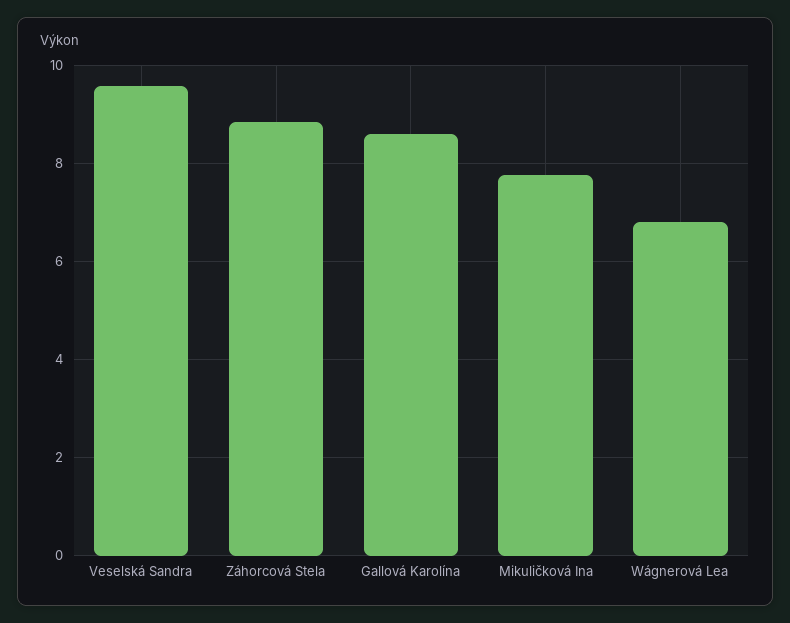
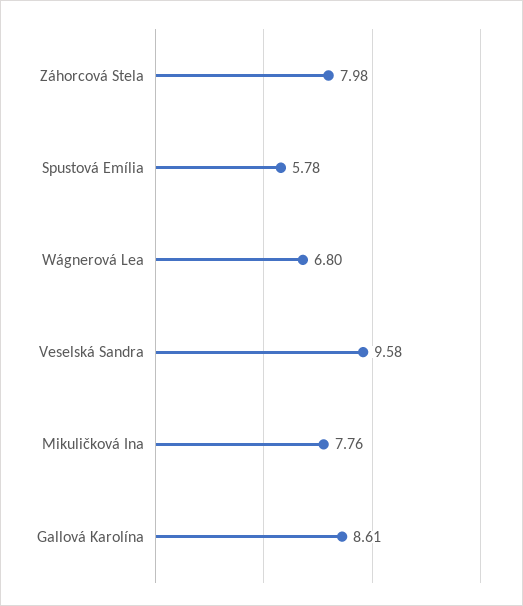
  {
    "Veselská Sandra": 9.58,
-   "Záhorcová Stela": 8.8,
+   "Záhorcová Stela": 7.98,
    "Gallová Karolína": 8.61,
    "Mikuličková Ina": 7.76,
-   "Wágnerová Lea": 6.8
+   "Wágnerová Lea": 6.8,
+   "Spustová Emília": 5.78
  }

